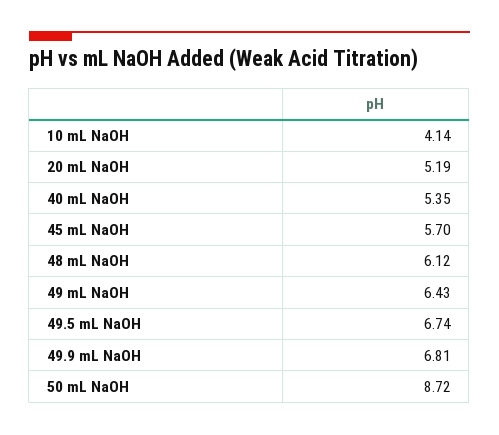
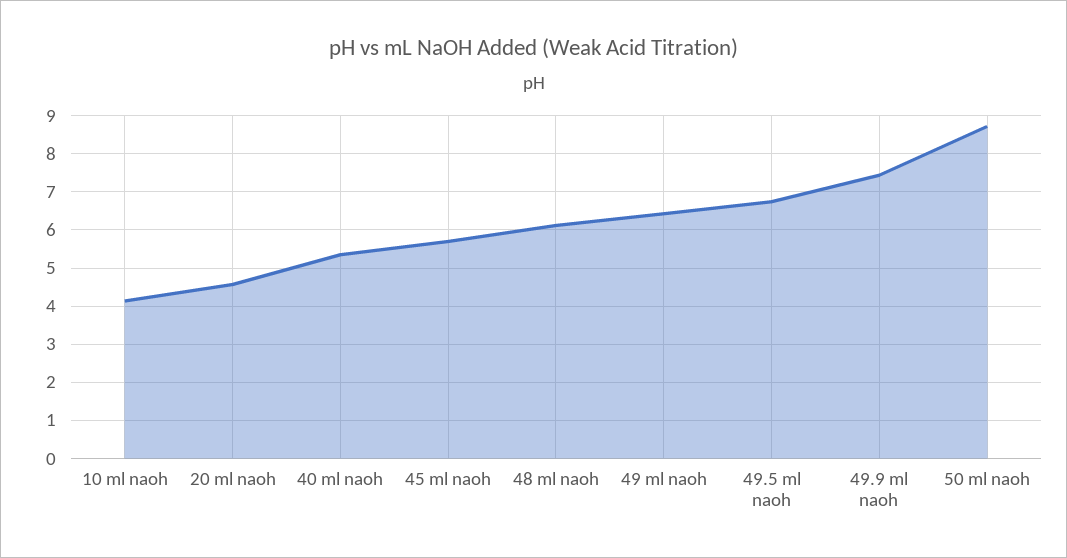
  {
    "10 mL NaOH": 4.14,
-   "20 mL NaOH": 5.19,
+   "20 mL NaOH": 4.6,
    "40 mL NaOH": 5.35,
    "45 mL NaOH": 5.7,
    "48 mL NaOH": 6.12,
    "49 mL NaOH": 6.43,
    "49.5 mL NaOH": 6.74,
-   "49.9 mL NaOH": 6.81,
+   "49.9 mL NaOH": 7.4,
    "50 mL NaOH": 8.72
  }

